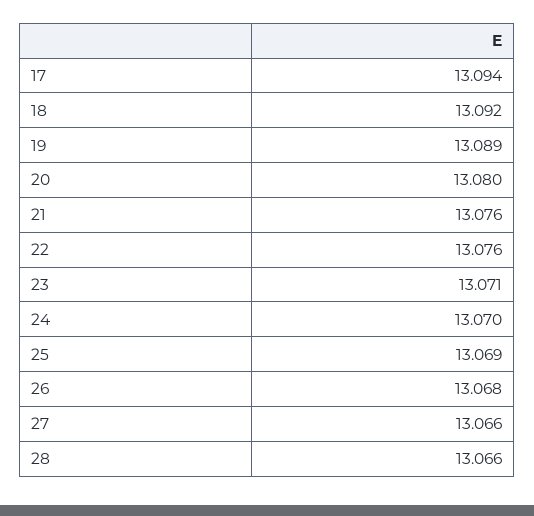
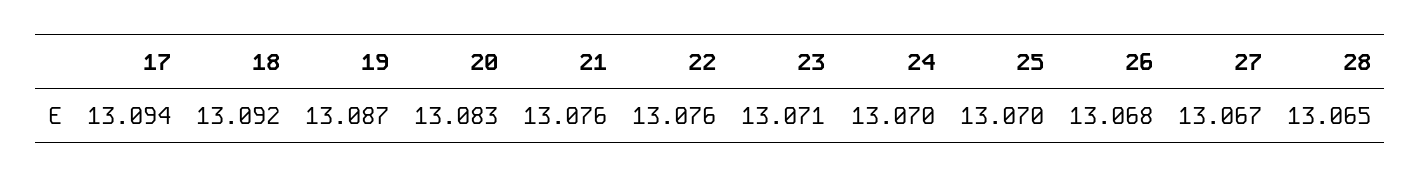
  {
    "17": 13.094,
    "18": 13.092,
-   "19": 13.089,
+   "19": 13.087,
-   "20": 13.08,
+   "20": 13.083,
    "21": 13.076,
    "22": 13.076,
    "23": 13.071,
    "24": 13.07,
-   "25": 13.069,
+   "25": 13.07,
    "26": 13.068,
-   "27": 13.066,
+   "27": 13.067,
-   "28": 13.066
+   "28": 13.065
  }

